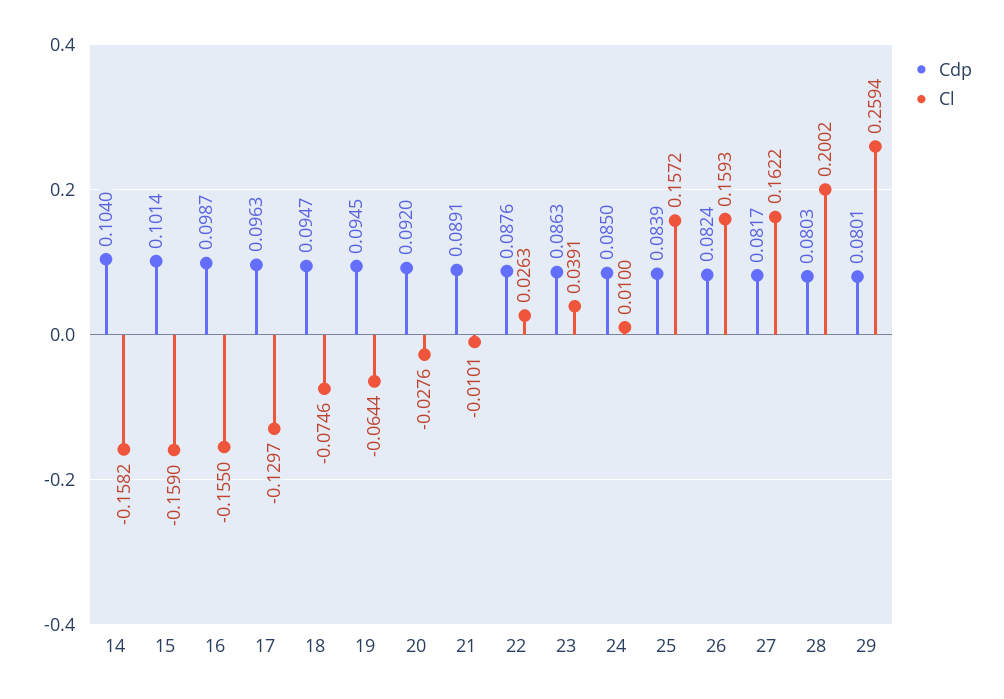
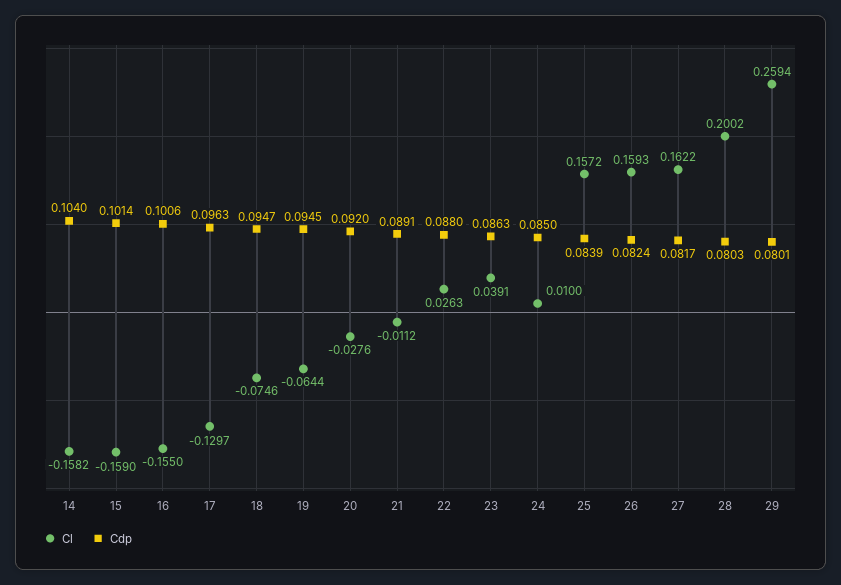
  {
    "Cdp": {
      "14": 0.104,
      "15": 0.1014,
-     "16": 0.0987,
+     "16": 0.1006,
      "17": 0.0963,
      "18": 0.0947,
      "19": 0.0945,
      "20": 0.092,
      "21": 0.0891,
-     "22": 0.0876,
+     "22": 0.088,
      "23": 0.0863,
      "24": 0.085,
      "25": 0.0839,
      "26": 0.0824,
      "27": 0.0817,
      "28": 0.0803,
      "29": 0.0801
    },
    "Cl": {
      "14": -0.1582,
      "15": -0.159,
      "16": -0.155,
      "17": -0.1297,
      "18": -0.0746,
      "19": -0.0644,
      "20": -0.0276,
-     "21": -0.0101,
+     "21": -0.0112,
      "22": 0.0263,
      "23": 0.0391,
      "24": 0.01,
      "25": 0.1572,
      "26": 0.1593,
      "27": 0.1622,
      "28": 0.2002,
      "29": 0.2594
    }
  }

